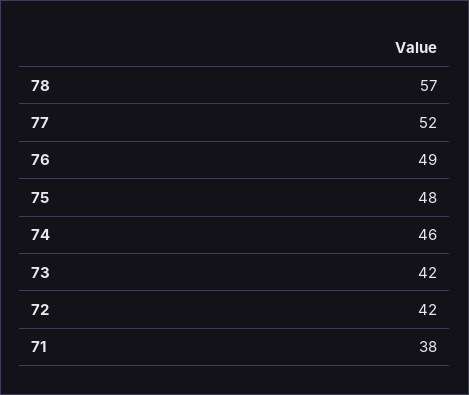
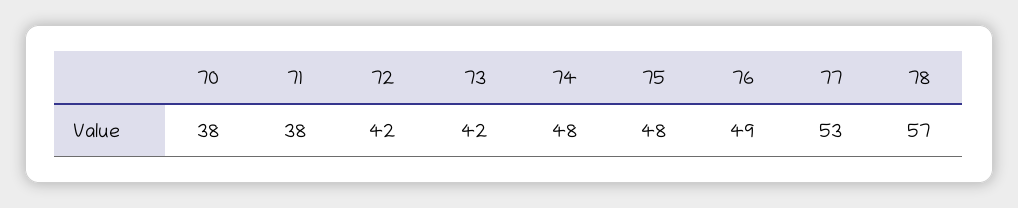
  {
    "78": 57,
-   "77": 52,
+   "77": 53,
    "76": 49,
    "75": 48,
-   "74": 46,
+   "74": 48,
    "73": 42,
    "72": 42,
-   "71": 38
+   "71": 38,
+   "70": 38
  }

